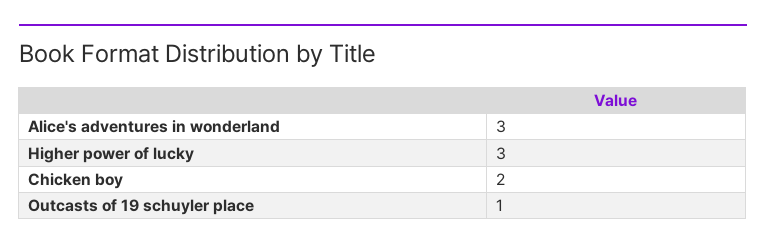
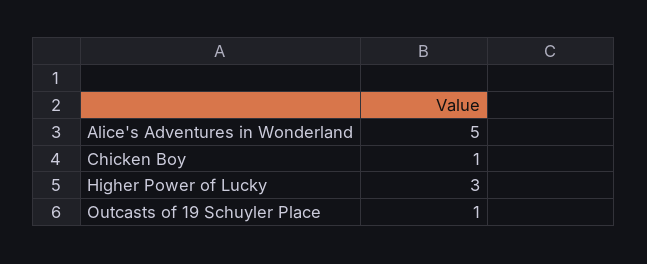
  {
-   "Alice's adventures in wonderland": 3,
+   "Alice's adventures in wonderland": 5,
    "Higher power of lucky": 3,
-   "Chicken boy": 2,
+   "Chicken boy": 1,
    "Outcasts of 19 schuyler place": 1
  }

